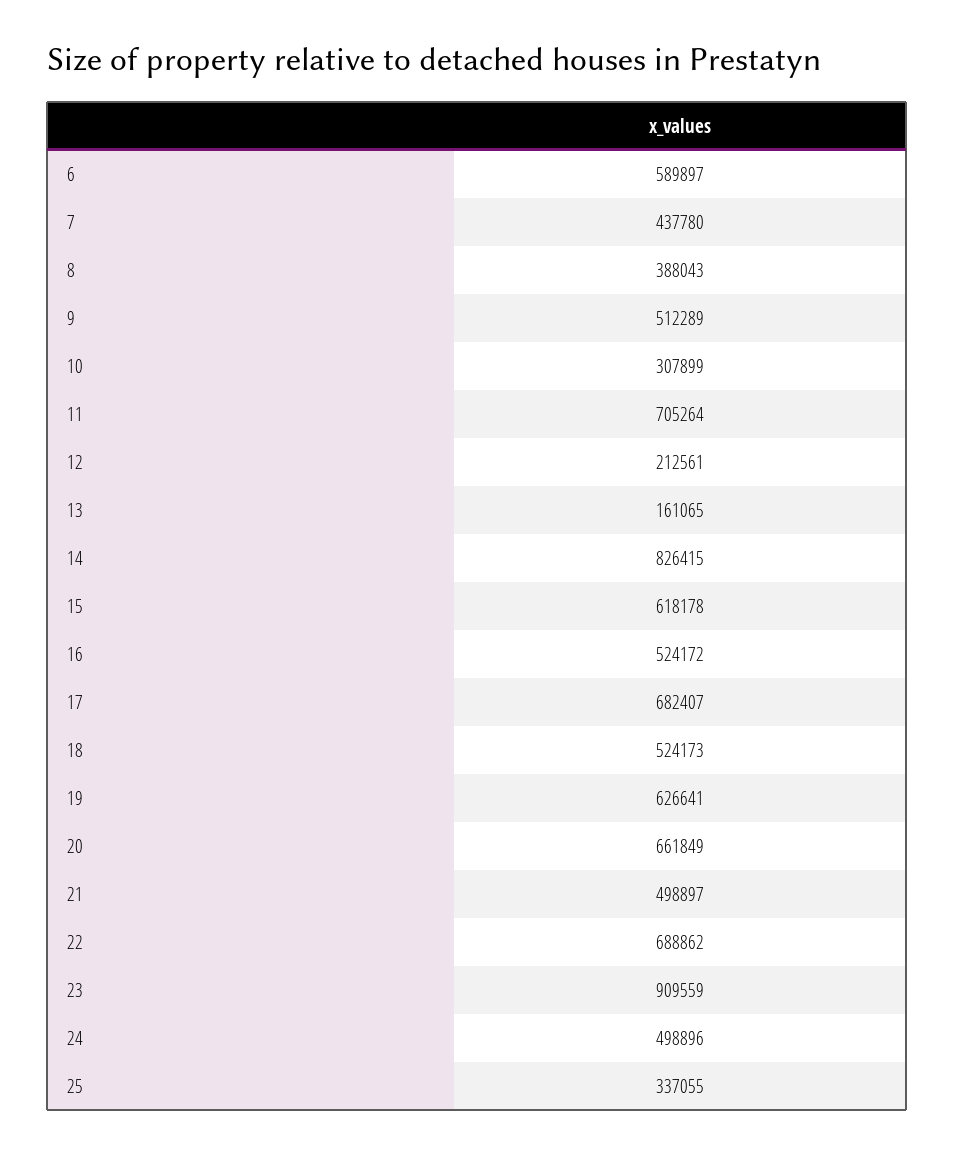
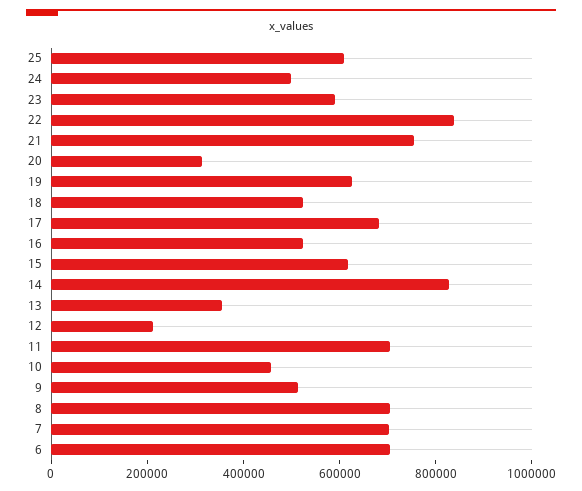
  {
-   "6": 589897,
+   "6": 700000,
-   "7": 437780,
+   "7": 700000,
-   "8": 388043,
+   "8": 700000,
    "9": 512289,
-   "10": 307899,
+   "10": 450000,
    "11": 705264,
    "12": 212561,
-   "13": 161065,
+   "13": 350000,
    "14": 826415,
    "15": 618178,
    "16": 524172,
    "17": 682407,
    "18": 524173,
    "19": 626641,
-   "20": 661849,
+   "20": 300000,
-   "21": 498897,
+   "21": 750000,
-   "22": 688862,
+   "22": 850000,
-   "23": 909559,
+   "23": 600000,
    "24": 498896,
-   "25": 337055
+   "25": 600000
  }

